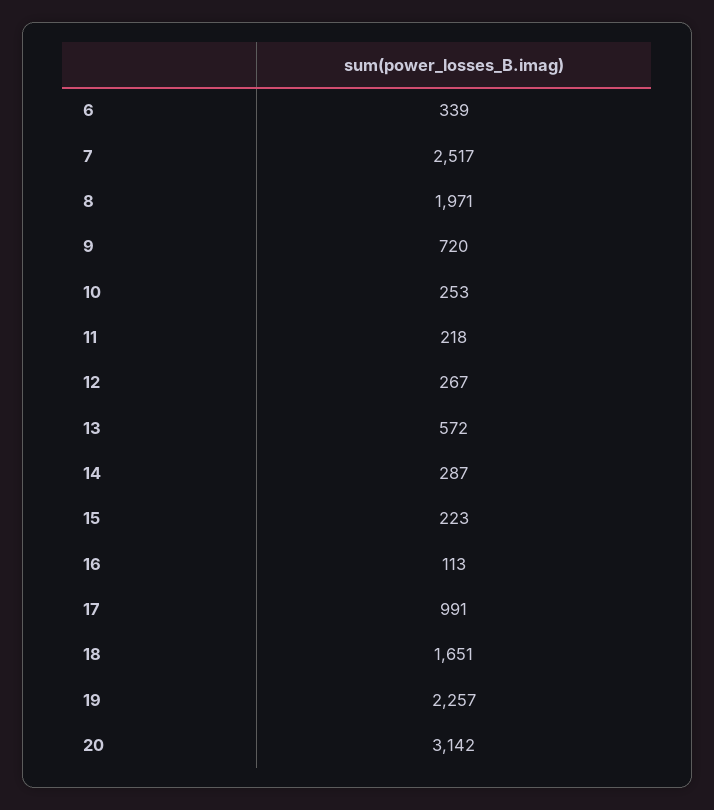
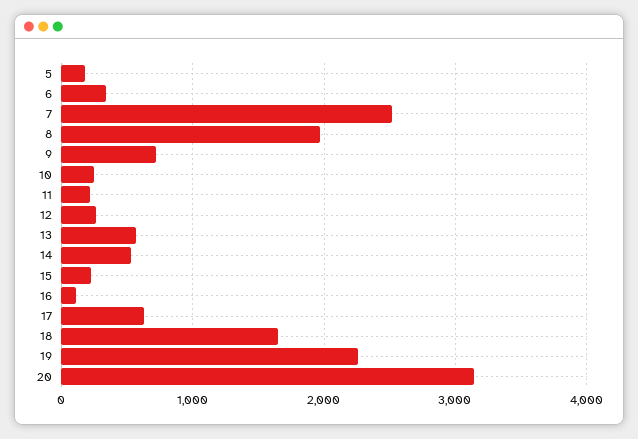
  {
    "6": 339,
    "7": 2517,
    "8": 1971,
    "9": 720,
    "10": 253,
    "11": 218,
    "12": 267,
    "13": 572,
-   "14": 287,
+   "14": 500,
    "15": 223,
    "16": 113,
-   "17": 991,
+   "17": 600,
    "18": 1651,
    "19": 2257,
-   "20": 3142
+   "20": 3142,
+   "5": 200
  }

